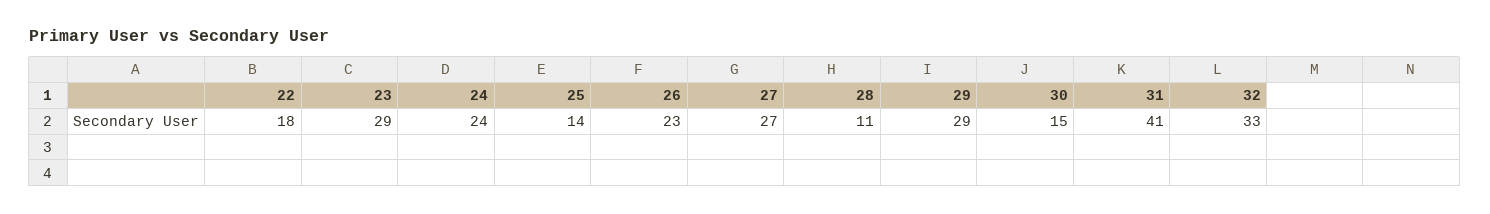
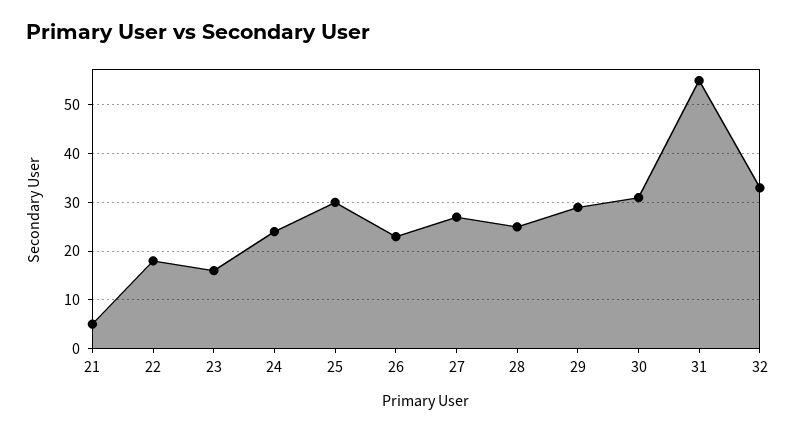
  {
    "22": 18,
-   "23": 29,
+   "23": 15,
    "24": 24,
-   "25": 14,
+   "25": 30,
    "26": 23,
    "27": 27,
-   "28": 11,
+   "28": 25,
    "29": 29,
-   "30": 15,
+   "30": 30,
-   "31": 41,
+   "31": 55,
-   "32": 33
+   "32": 33,
+   "21": 5
  }

